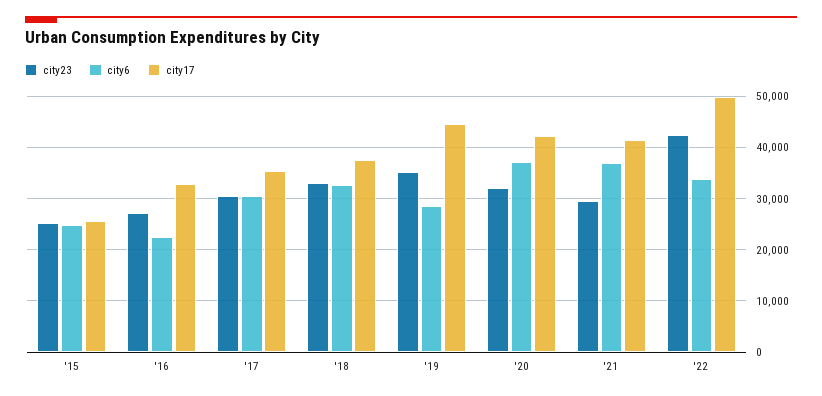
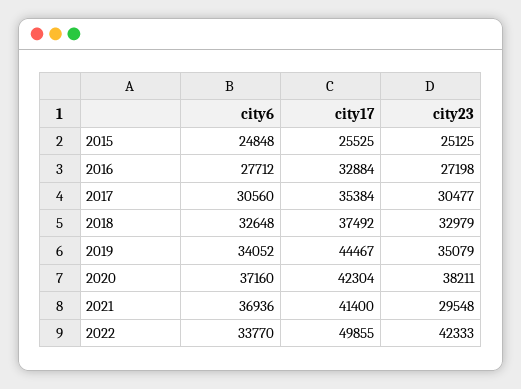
  {
    "city23": {
      "'15": 25125,
      "'16": 27198,
      "'17": 30477,
      "'18": 32979,
      "'19": 35079,
-     "'20": 32000,
+     "'20": 38211,
      "'21": 29548,
      "'22": 42333
    },
    "city6": {
      "'15": 24848,
-     "'16": 22000,
+     "'16": 27712,
      "'17": 30560,
      "'18": 32648,
-     "'19": 28000,
+     "'19": 34052,
      "'20": 37160,
      "'21": 36936,
      "'22": 33770
    },
    "city17": {
      "'15": 25525,
      "'16": 32884,
      "'17": 35384,
      "'18": 37492,
      "'19": 44467,
      "'20": 42304,
      "'21": 41400,
      "'22": 49855
    }
  }

